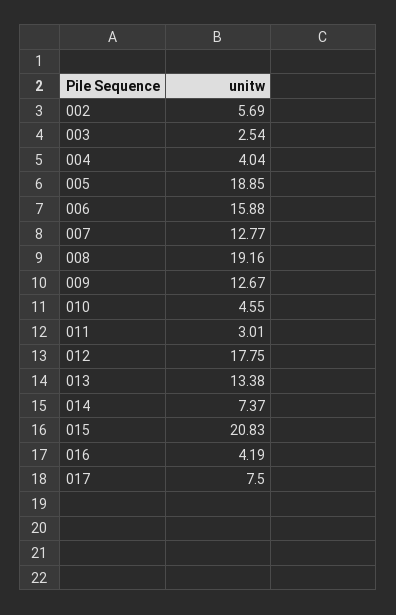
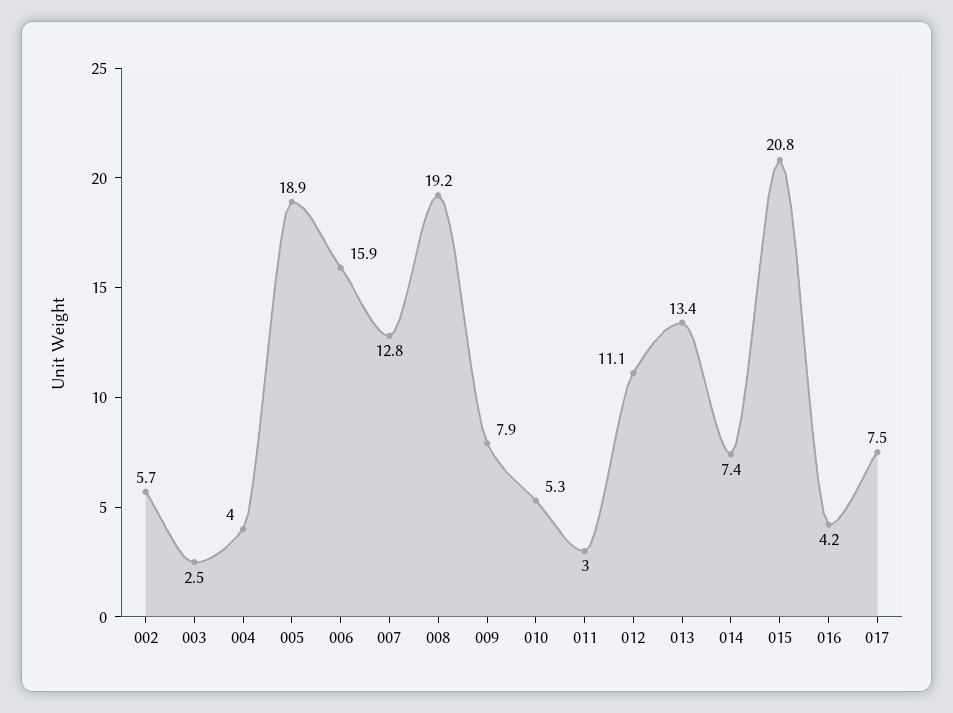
  {
    "002": 5.69,
    "003": 2.54,
    "004": 4.04,
    "005": 18.85,
    "006": 15.88,
    "007": 12.77,
    "008": 19.16,
-   "009": 12.67,
+   "009": 7.9,
-   "010": 4.55,
+   "010": 5.3,
    "011": 3.01,
-   "012": 17.75,
+   "012": 11.1,
    "013": 13.38,
    "014": 7.37,
    "015": 20.83,
    "016": 4.19,
    "017": 7.5
  }

